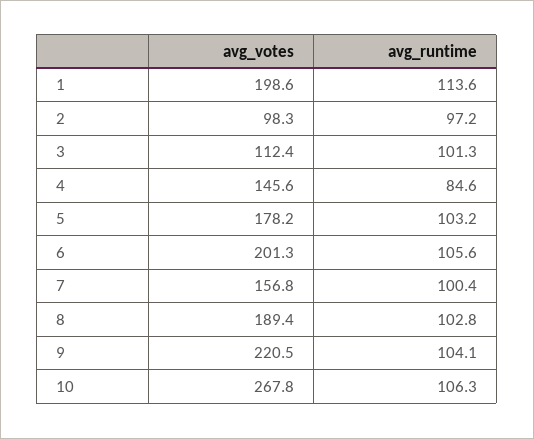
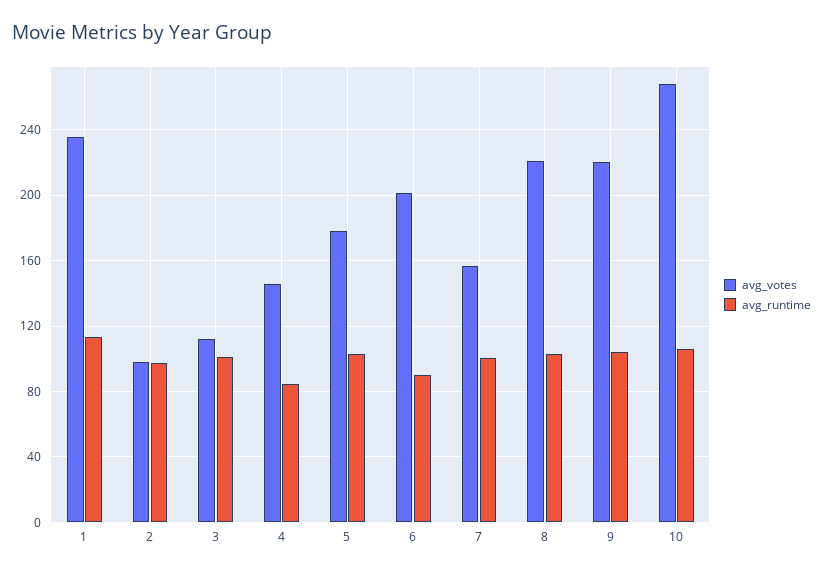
  {
    "avg_votes": {
-     "1": 198.6,
+     "1": 235,
      "2": 98.3,
      "3": 112.4,
      "4": 145.6,
      "5": 178.2,
      "6": 201.3,
      "7": 156.8,
-     "8": 189.4,
+     "8": 220,
      "9": 220.5,
      "10": 267.8
    },
    "avg_runtime": {
      "1": 113.6,
      "2": 97.2,
      "3": 101.3,
      "4": 84.6,
      "5": 103.2,
-     "6": 105.6,
+     "6": 90,
      "7": 100.4,
      "8": 102.8,
      "9": 104.1,
      "10": 106.3
    }
  }

